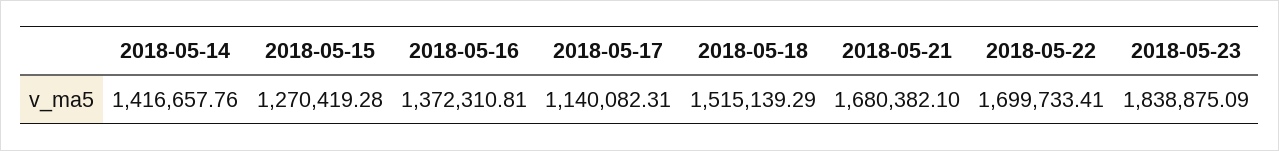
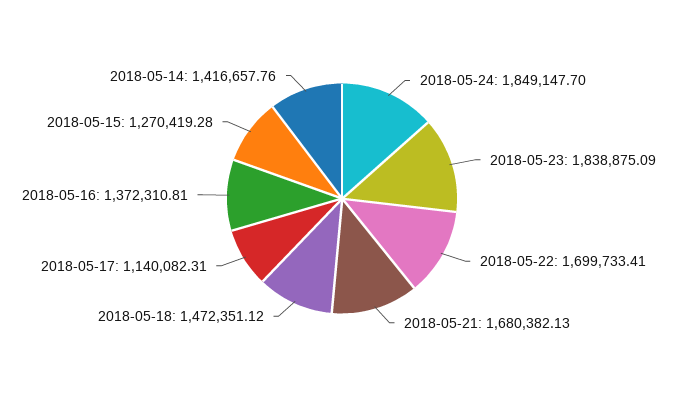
  {
    "2018-05-14": 1416657.76,
    "2018-05-15": 1270419.28,
    "2018-05-16": 1372310.81,
    "2018-05-17": 1140082.31,
-   "2018-05-18": 1515139.29,
+   "2018-05-18": 1472351.12,
-   "2018-05-21": 1680382.1,
+   "2018-05-21": 1680382.13,
    "2018-05-22": 1699733.41,
-   "2018-05-23": 1838875.09
+   "2018-05-23": 1838875.09,
+   "2018-05-24": 1849147.7
  }

